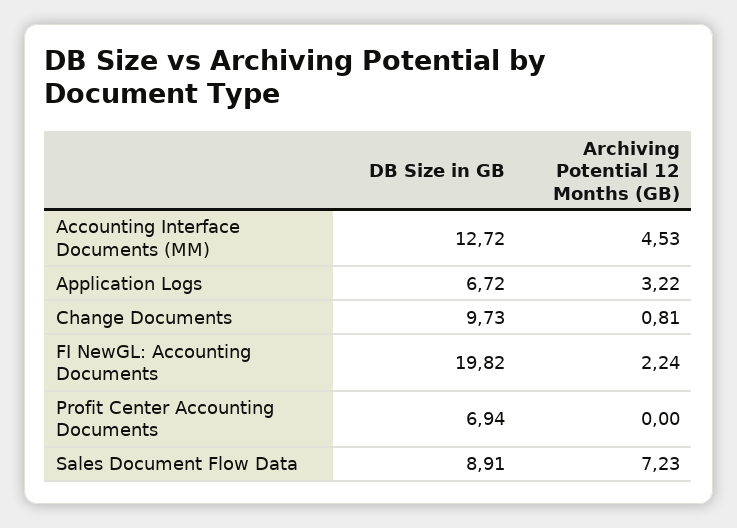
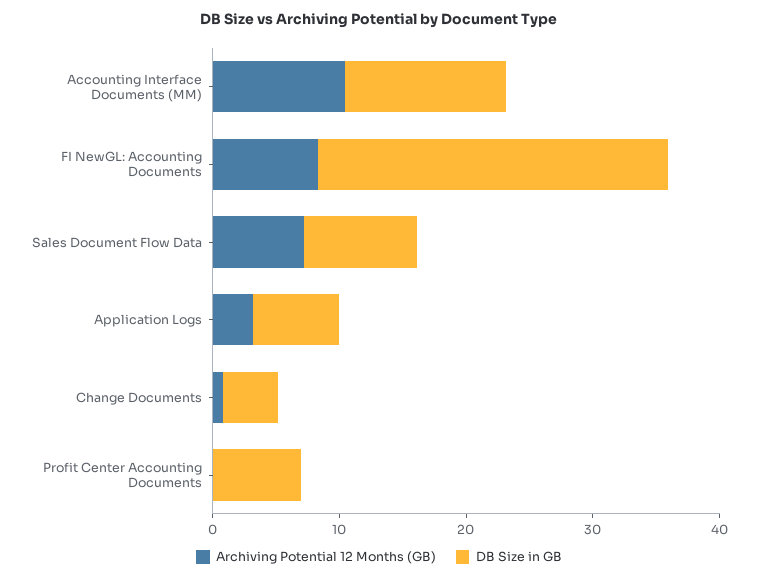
  {
    "DB Size in GB": {
      "Accounting Interface Documents (MM)": 12.72,
      "Application Logs": 6.72,
-     "Change Documents": 9.73,
+     "Change Documents": 4,
-     "FI NewGL: Accounting Documents": 19.82,
+     "FI NewGL: Accounting Documents": 28,
      "Profit Center Accounting Documents": 6.94,
      "Sales Document Flow Data": 8.91
    },
    "Archiving Potential 12 Months (GB)": {
-     "Accounting Interface Documents (MM)": 4.53,
+     "Accounting Interface Documents (MM)": 10,
      "Application Logs": 3.22,
      "Change Documents": 0.81,
-     "FI NewGL: Accounting Documents": 2.24,
+     "FI NewGL: Accounting Documents": 8,
      "Profit Center Accounting Documents": 0,
      "Sales Document Flow Data": 7.23
    }
  }

